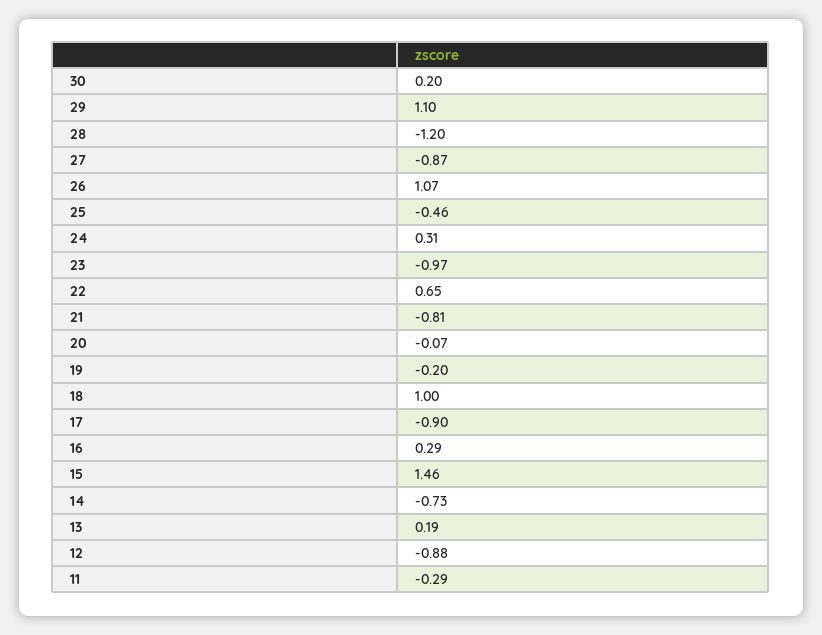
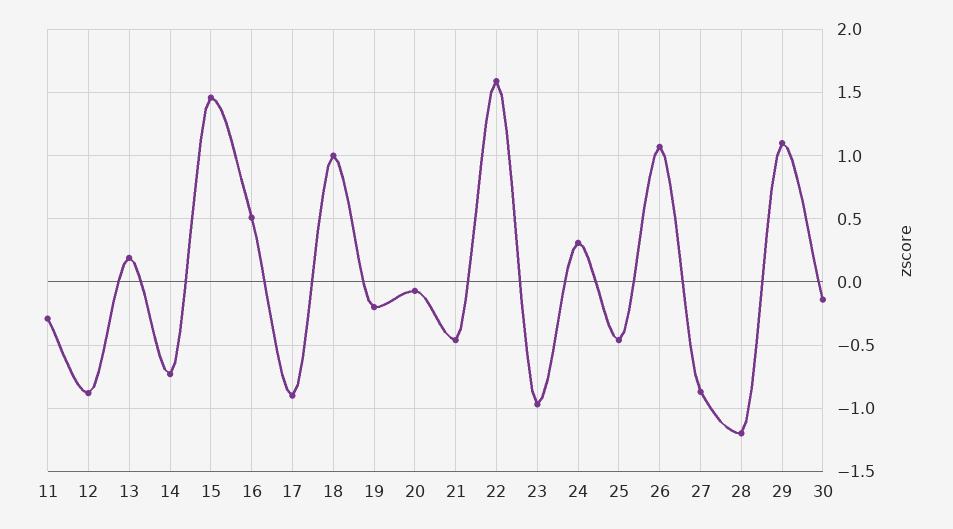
  {
-   "30": 0.2,
+   "30": -0.15,
    "29": 1.1,
    "28": -1.2,
    "27": -0.87,
    "26": 1.07,
    "25": -0.46,
    "24": 0.31,
    "23": -0.97,
-   "22": 0.65,
+   "22": 1.6,
-   "21": -0.81,
+   "21": -0.45,
    "20": -0.07,
    "19": -0.2,
    "18": 1,
    "17": -0.9,
-   "16": 0.29,
+   "16": 0.5,
    "15": 1.46,
    "14": -0.73,
    "13": 0.19,
    "12": -0.88,
    "11": -0.29
  }

